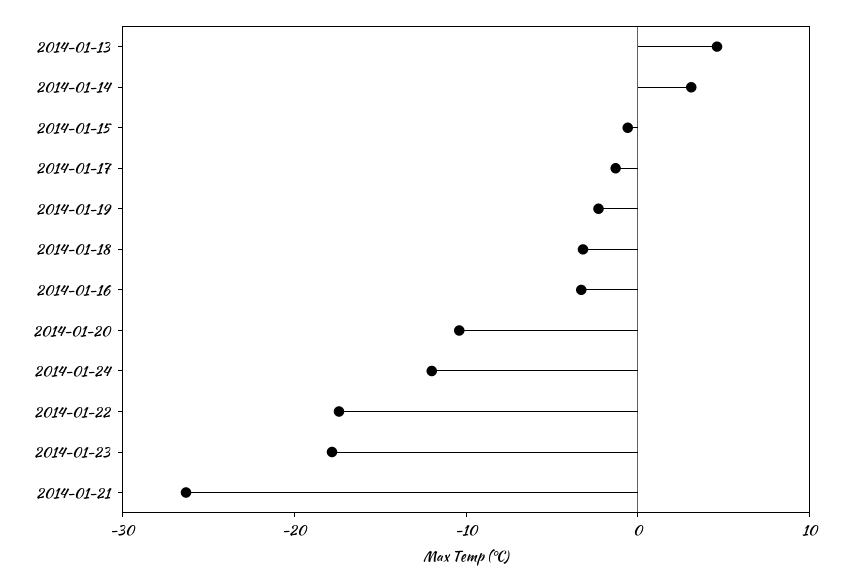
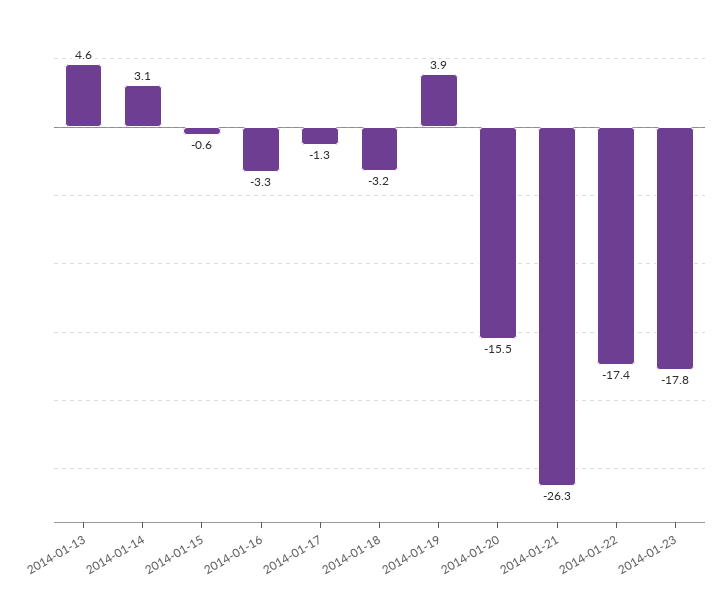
  {
    "2014-01-13": 4.6,
    "2014-01-14": 3.1,
    "2014-01-15": -0.6,
    "2014-01-17": -1.3,
-   "2014-01-19": -2,
+   "2014-01-19": 3.9,
    "2014-01-18": -3.2,
    "2014-01-16": -3.3,
-   "2014-01-20": -10,
+   "2014-01-20": -15.5,
-   "2014-01-24": -12,
    "2014-01-22": -17.4,
    "2014-01-23": -17.8,
    "2014-01-21": -26.3
  }

